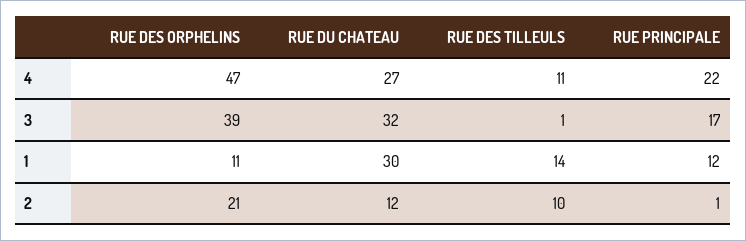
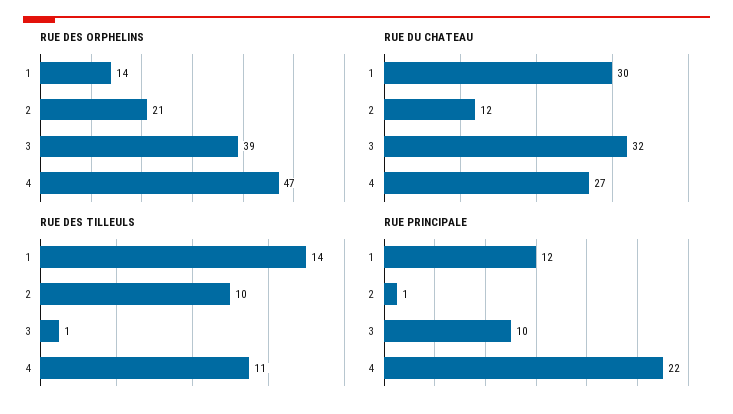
  {
    "RUE DES ORPHELINS": {
      "4": 47,
      "3": 39,
-     "1": 11,
+     "1": 14,
      "2": 21
    },
    "RUE DU CHATEAU": {
      "4": 27,
      "3": 32,
      "1": 30,
      "2": 12
    },
    "RUE DES TILLEULS": {
      "4": 11,
      "3": 1,
      "1": 14,
      "2": 10
    },
    "RUE PRINCIPALE": {
      "4": 22,
-     "3": 17,
+     "3": 10,
      "1": 12,
      "2": 1
    }
  }

